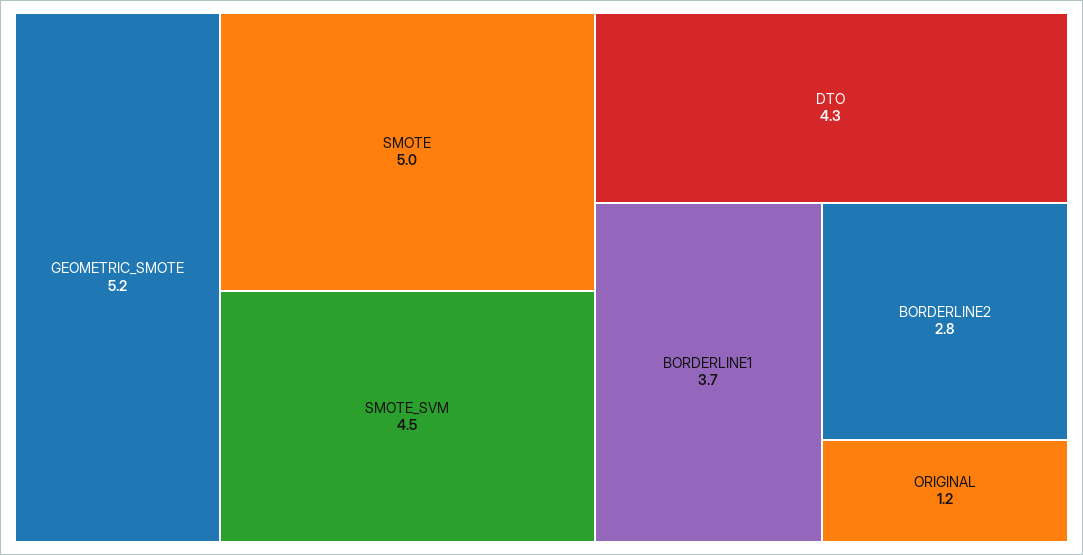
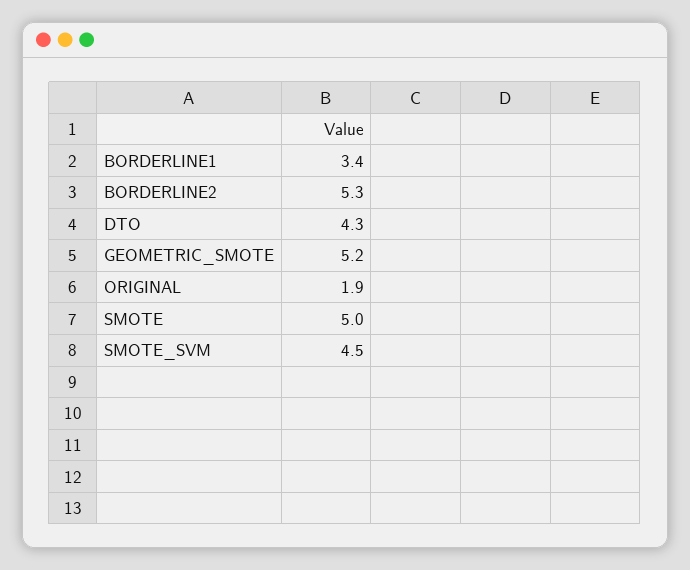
  {
    "GEOMETRIC_SMOTE": 5.2,
    "SMOTE": 5,
    "SMOTE_SVM": 4.5,
    "DTO": 4.3,
-   "BORDERLINE1": 3.7,
+   "BORDERLINE1": 3.4,
-   "BORDERLINE2": 2.8,
+   "BORDERLINE2": 5.3,
-   "ORIGINAL": 1.2
+   "ORIGINAL": 1.9
  }

